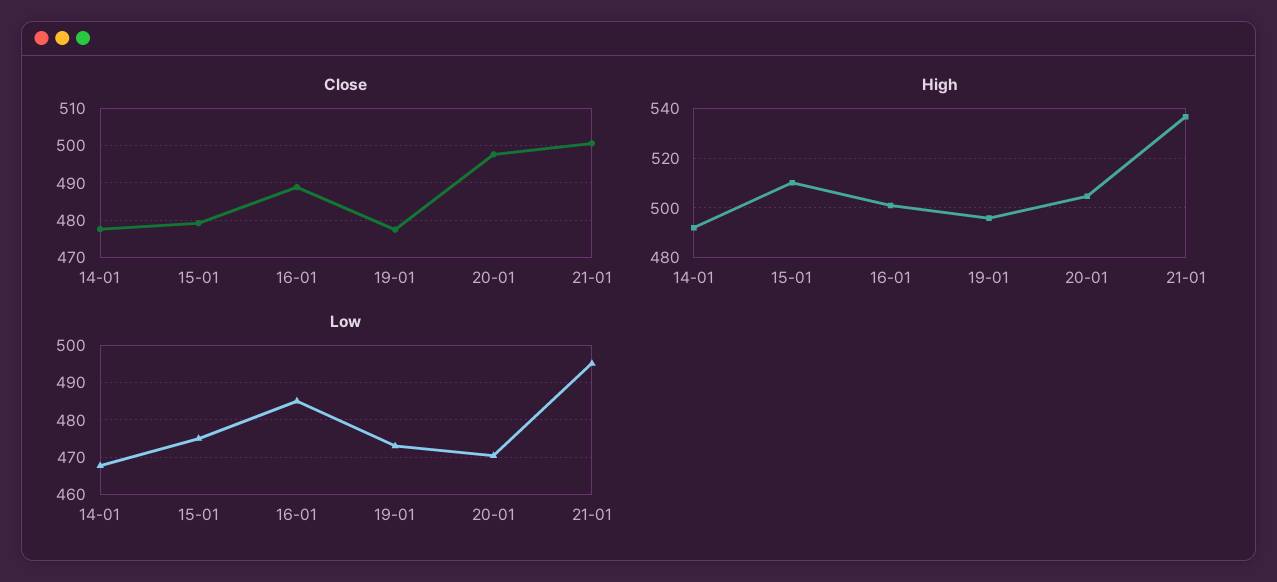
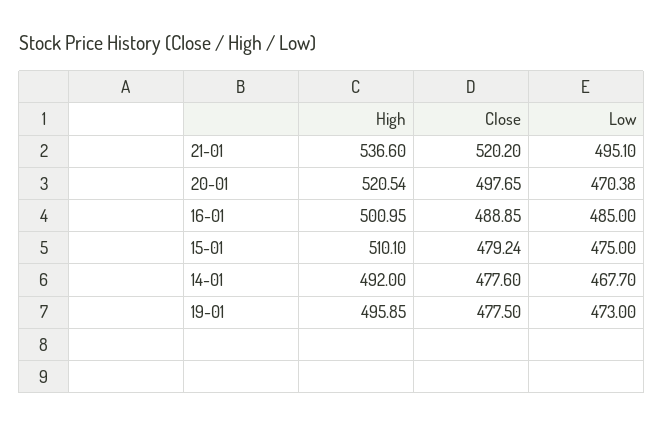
  {
    "Close": {
      "14-01": 477.6,
      "15-01": 479.24,
      "16-01": 488.85,
      "19-01": 477.5,
      "20-01": 497.65,
-     "21-01": 500
+     "21-01": 520.2
    },
    "High": {
      "14-01": 492,
      "15-01": 510.1,
      "16-01": 500.95,
      "19-01": 495.85,
-     "20-01": 505,
+     "20-01": 520.54,
      "21-01": 536.6
    },
    "Low": {
      "14-01": 467.7,
      "15-01": 475,
      "16-01": 485,
      "19-01": 473,
      "20-01": 470.38,
      "21-01": 495.1
    }
  }

